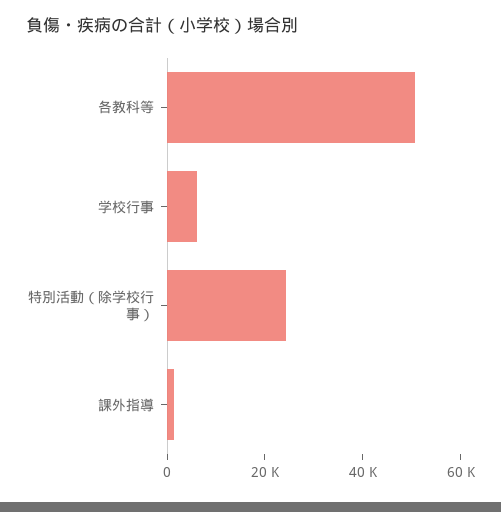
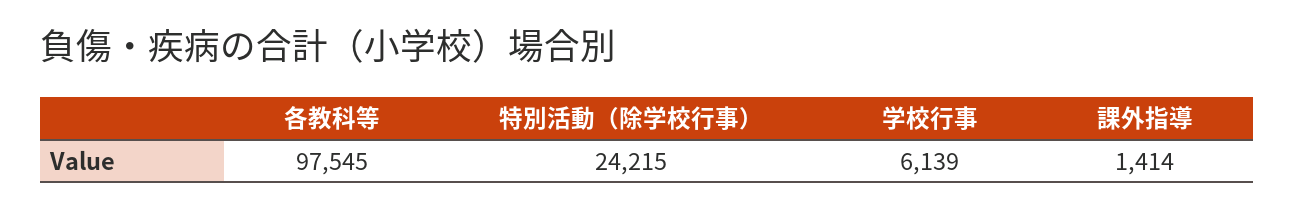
  {
-   "各教科等": 50000,
+   "各教科等": 97545,
    "学校行事": 6139,
    "特別活動（除学校行事）": 24215,
    "課外指導": 1414
  }

